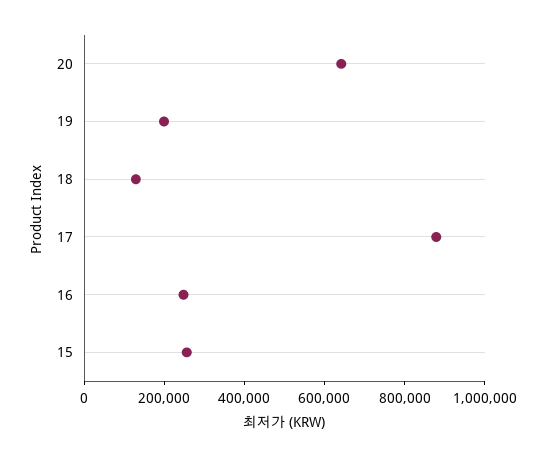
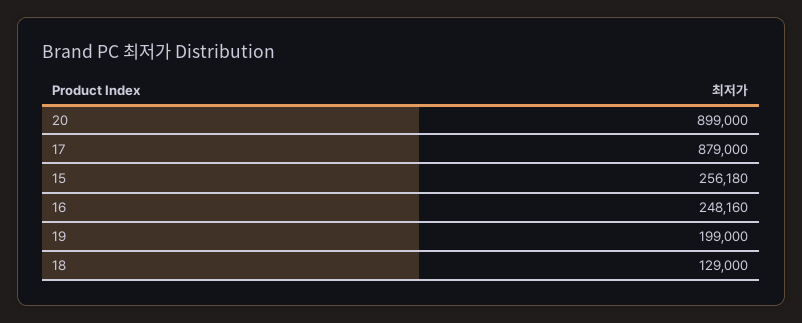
  {
-   "20": 650000,
+   "20": 899000,
    "19": 199000,
    "18": 129000,
    "17": 879000,
    "16": 248160,
    "15": 256180
  }

